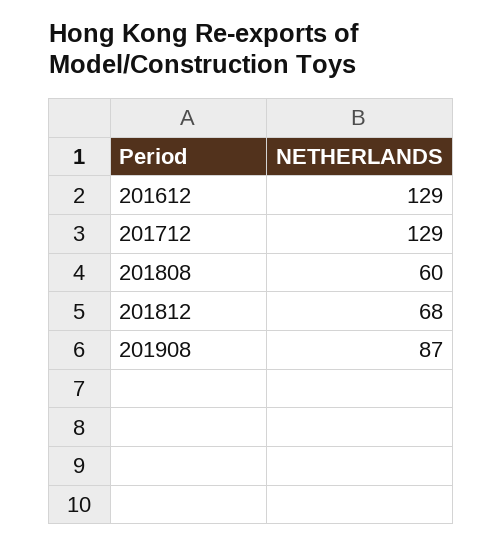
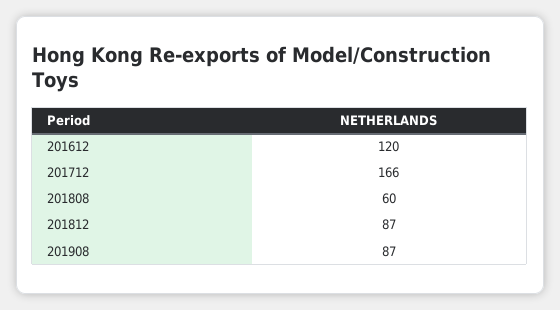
  {
-   "201612": 129,
+   "201612": 120,
-   "201712": 129,
+   "201712": 166,
    "201808": 60,
-   "201812": 68,
+   "201812": 87,
    "201908": 87
  }

